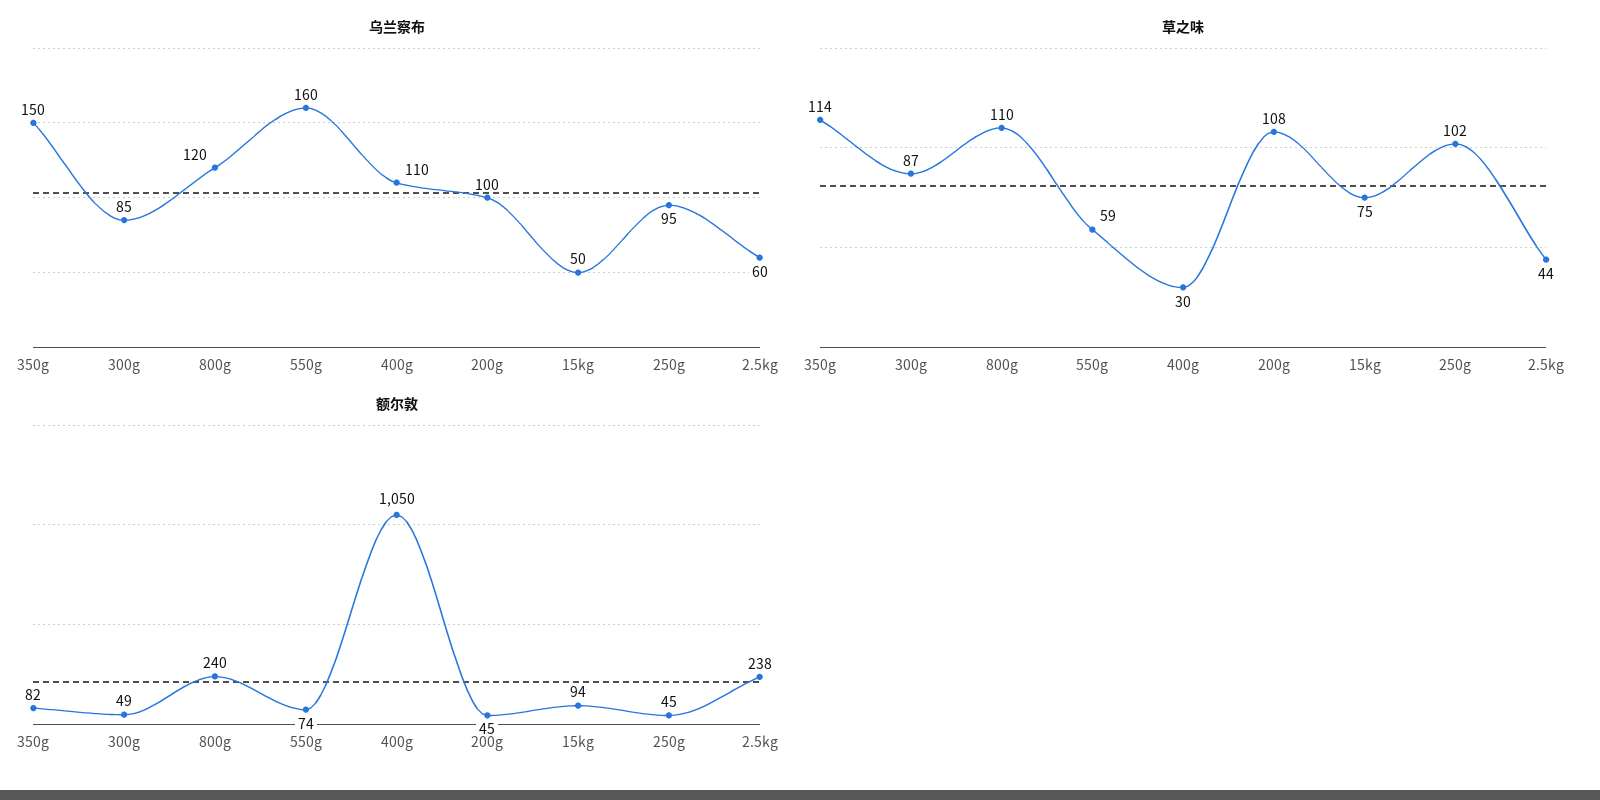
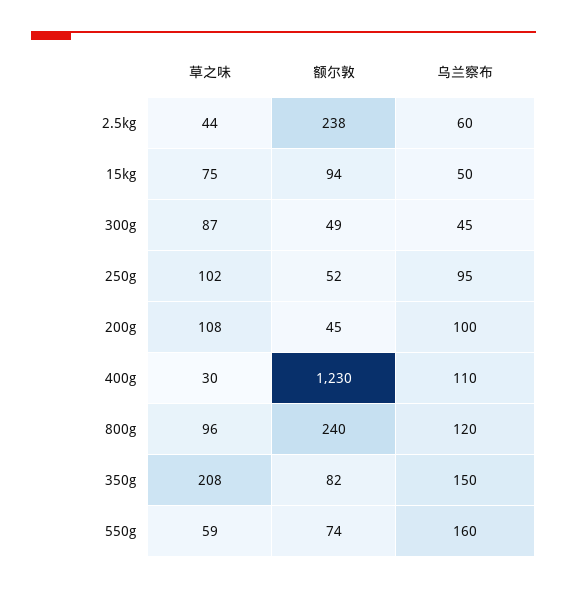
  {
    "乌兰察布": {
      "350g": 150,
-     "300g": 85,
+     "300g": 45,
      "800g": 120,
      "550g": 160,
      "400g": 110,
      "200g": 100,
      "15kg": 50,
      "250g": 95,
      "2.5kg": 60
    },
    "草之味": {
-     "350g": 114,
+     "350g": 208,
      "300g": 87,
-     "800g": 110,
+     "800g": 96,
      "550g": 59,
      "400g": 30,
      "200g": 108,
      "15kg": 75,
      "250g": 102,
      "2.5kg": 44
    },
    "额尔敦": {
      "350g": 82,
      "300g": 49,
      "800g": 240,
      "550g": 74,
-     "400g": 1050,
+     "400g": 1230,
      "200g": 45,
      "15kg": 94,
-     "250g": 45,
+     "250g": 52,
      "2.5kg": 238
    }
  }

